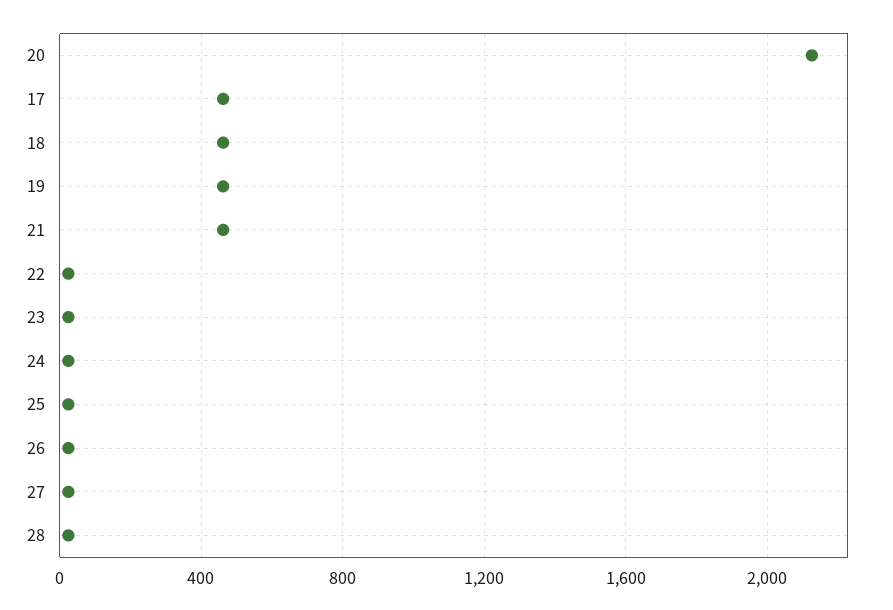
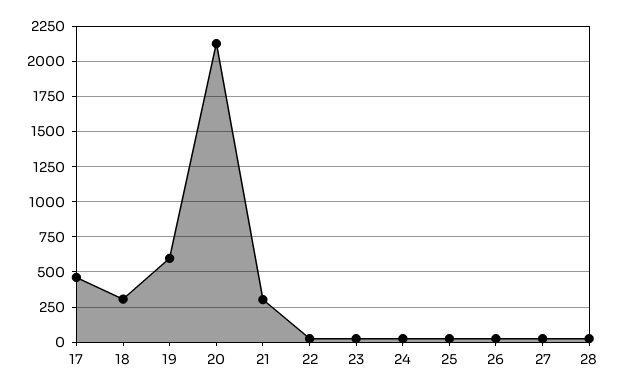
  {
    "20": 2150,
    "17": 450,
-   "18": 450,
+   "18": 300,
-   "19": 450,
+   "19": 600,
-   "21": 450,
+   "21": 300,
    "22": 50,
    "23": 50,
    "24": 50,
    "25": 50,
    "26": 50,
    "27": 50,
    "28": 50
  }

